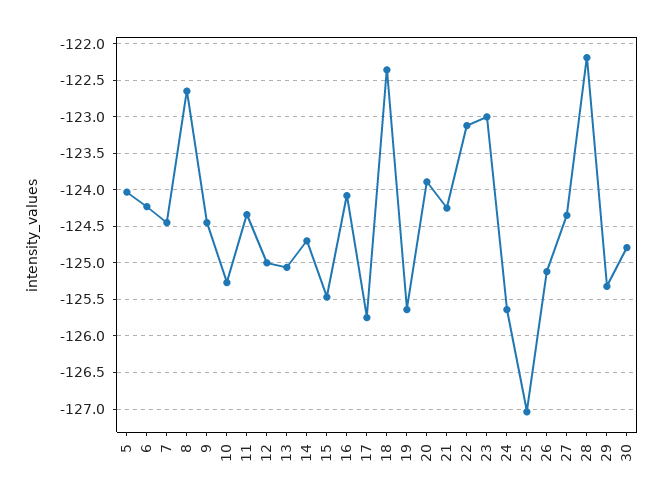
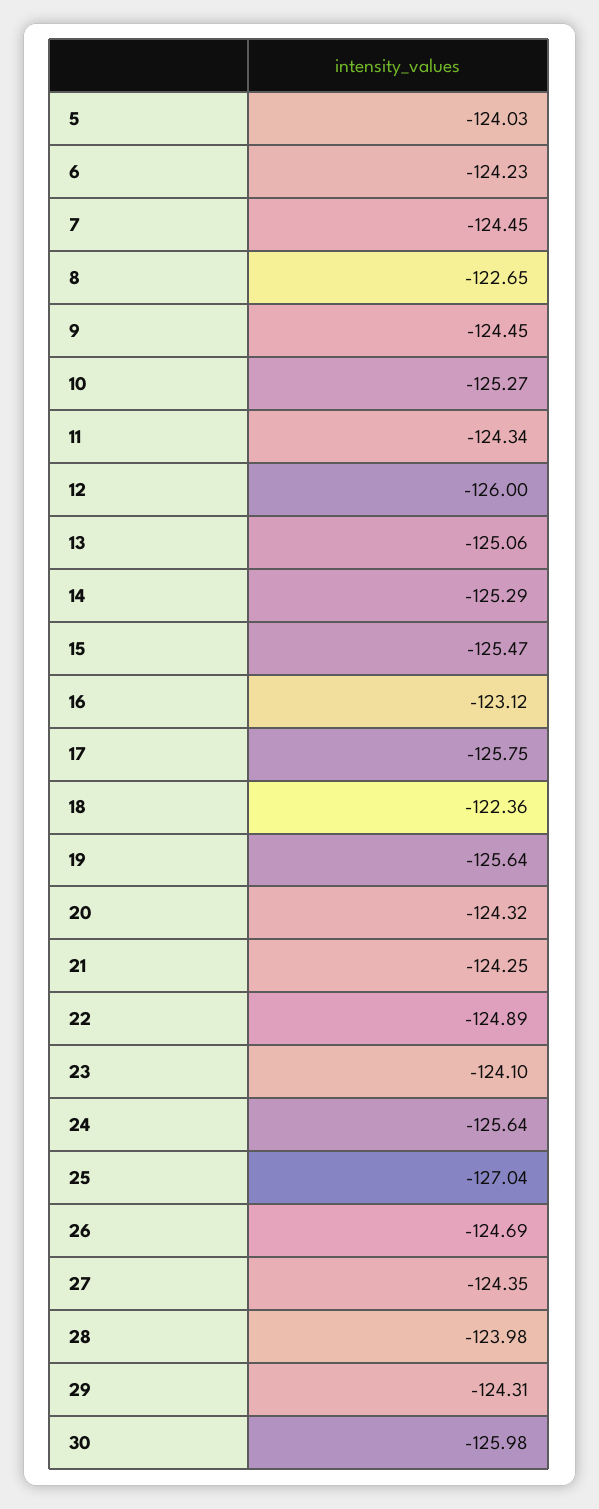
  {
    "5": -124.03,
    "6": -124.23,
    "7": -124.45,
    "8": -122.65,
    "9": -124.45,
    "10": -125.27,
    "11": -124.34,
-   "12": -125,
+   "12": -126,
    "13": -125.06,
-   "14": -124.7,
+   "14": -125.29,
    "15": -125.47,
-   "16": -124.1,
+   "16": -123.12,
    "17": -125.75,
    "18": -122.36,
    "19": -125.64,
-   "20": -123.9,
+   "20": -124.32,
    "21": -124.25,
-   "22": -123.1,
+   "22": -124.89,
-   "23": -123,
+   "23": -124.1,
    "24": -125.64,
    "25": -127.04,
-   "26": -125.1,
+   "26": -124.69,
    "27": -124.35,
-   "28": -122.2,
+   "28": -123.98,
-   "29": -125.3,
+   "29": -124.31,
-   "30": -124.8
+   "30": -125.98
  }

